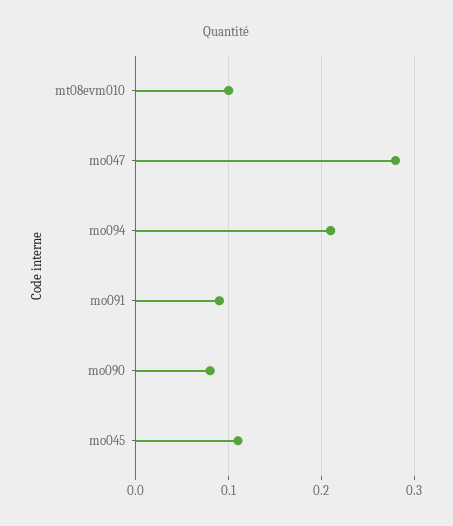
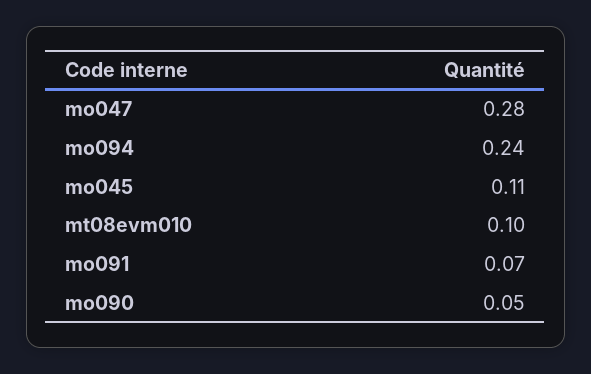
  {
    "mt08evm010": 0.1,
    "mo047": 0.28,
-   "mo094": 0.21,
+   "mo094": 0.24,
-   "mo091": 0.09,
+   "mo091": 0.07,
-   "mo090": 0.08,
+   "mo090": 0.05,
    "mo045": 0.11
  }

